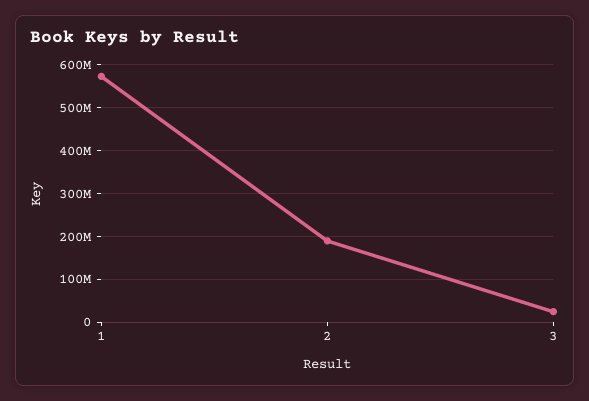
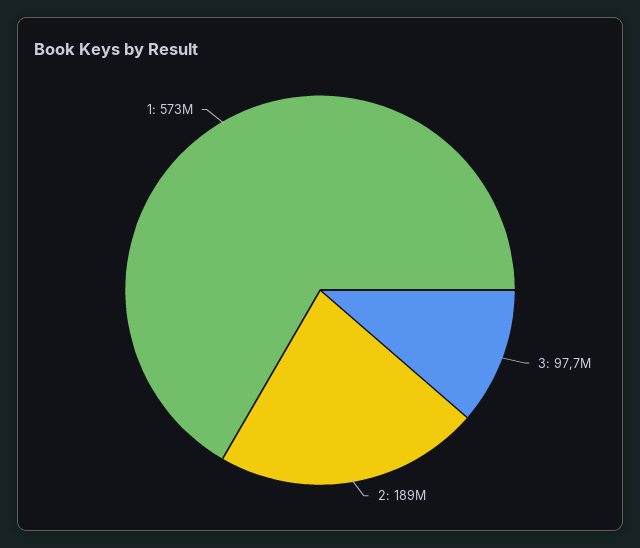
  {
    "1": 573000000,
    "2": 189000000,
-   "3": 20000000
+   "3": 97700000
  }

